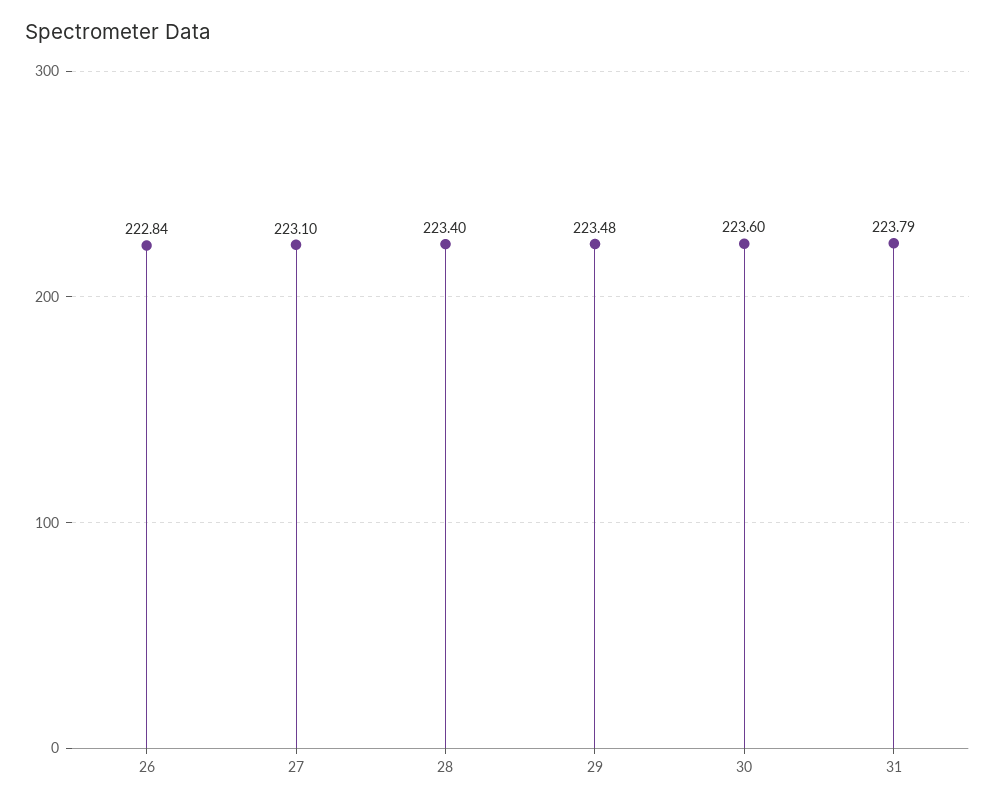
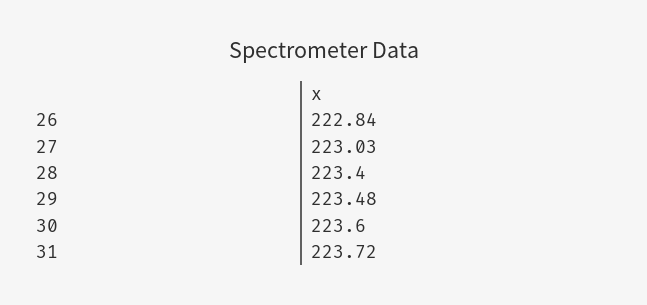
  {
    "26": 222.84,
-   "27": 223.1,
+   "27": 223.03,
    "28": 223.4,
    "29": 223.48,
    "30": 223.6,
-   "31": 223.79
+   "31": 223.72
  }

